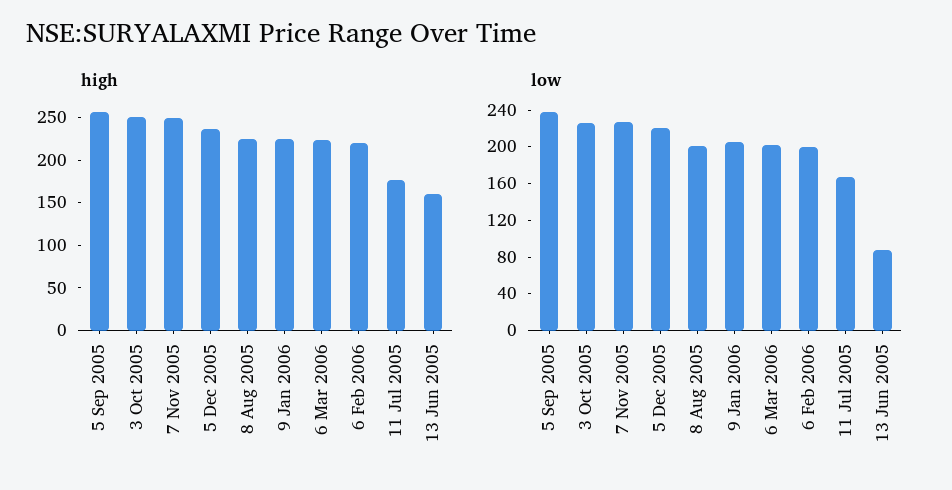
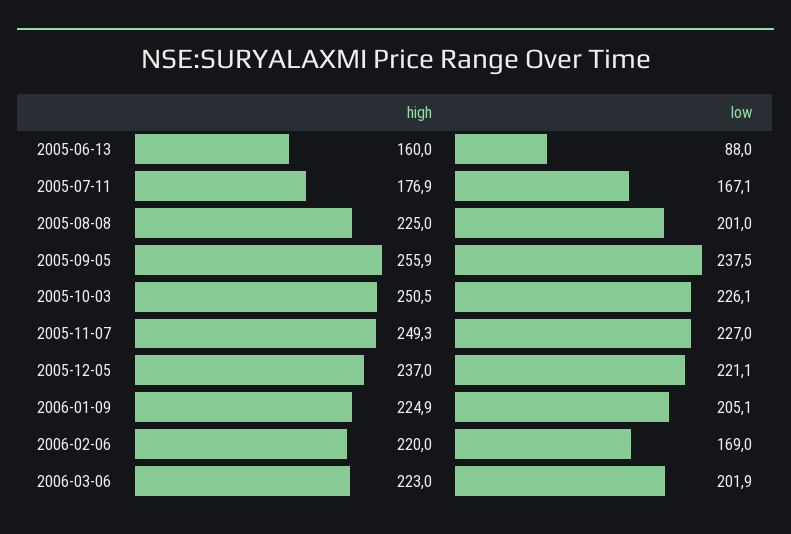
  {
    "high": {
      "5 Sep 2005": 255.9,
      "3 Oct 2005": 250.5,
      "7 Nov 2005": 249.3,
      "5 Dec 2005": 237,
      "8 Aug 2005": 225,
      "9 Jan 2006": 224.9,
      "6 Mar 2006": 223,
      "6 Feb 2006": 220,
      "11 Jul 2005": 176.9,
      "13 Jun 2005": 160
    },
    "low": {
      "5 Sep 2005": 237.5,
      "3 Oct 2005": 226.1,
      "7 Nov 2005": 227,
      "5 Dec 2005": 221.1,
      "8 Aug 2005": 201,
      "9 Jan 2006": 205.1,
      "6 Mar 2006": 201.9,
-     "6 Feb 2006": 200,
+     "6 Feb 2006": 169,
      "11 Jul 2005": 167.1,
      "13 Jun 2005": 88
    }
  }

